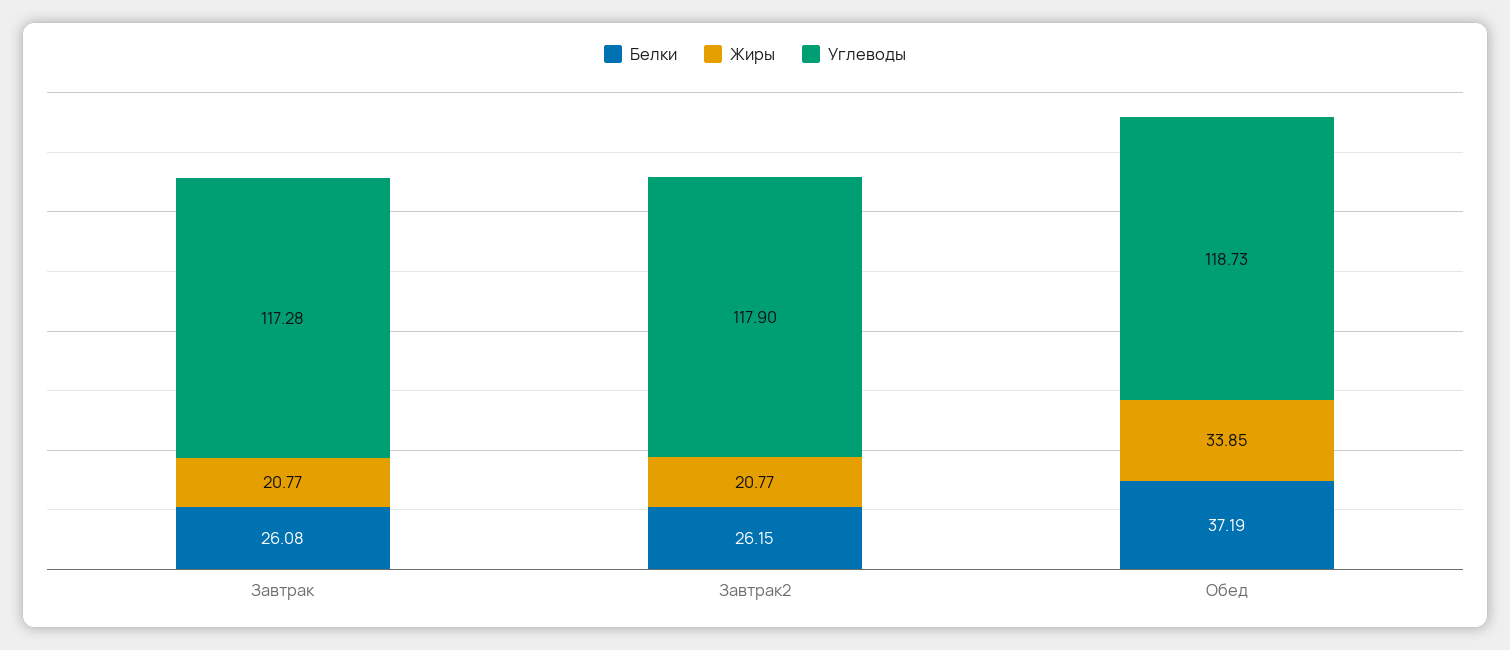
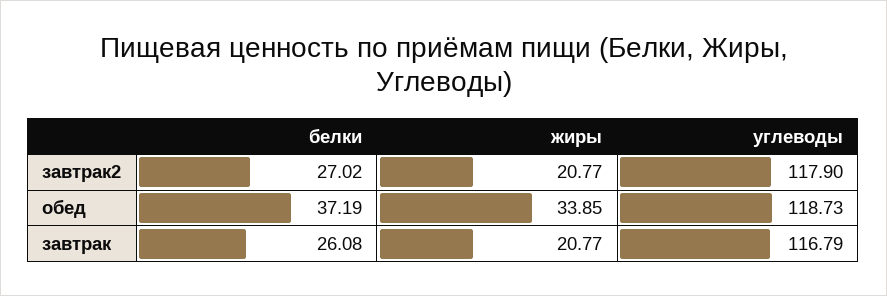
  {
    "Белки": {
      "Завтрак": 26.08,
-     "Завтрак2": 26.15,
+     "Завтрак2": 27.02,
      "Обед": 37.19
    },
    "Жиры": {
      "Завтрак": 20.77,
      "Завтрак2": 20.77,
      "Обед": 33.85
    },
    "Углеводы": {
-     "Завтрак": 117.28,
+     "Завтрак": 116.79,
      "Завтрак2": 117.9,
      "Обед": 118.73
    }
  }

